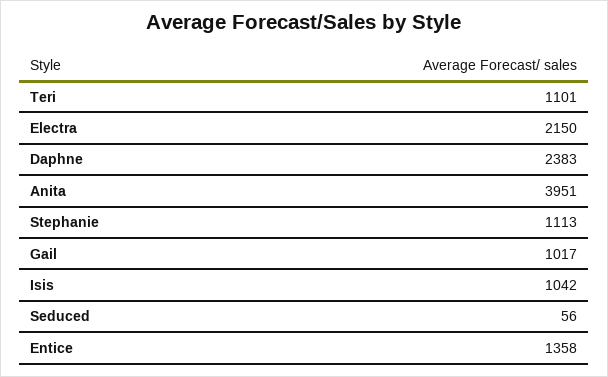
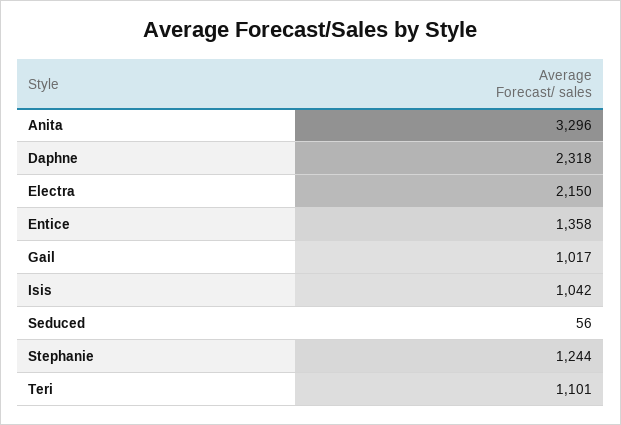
  {
    "Teri": 1101,
    "Electra": 2150,
-   "Daphne": 2383,
+   "Daphne": 2318,
-   "Anita": 3951,
+   "Anita": 3296,
-   "Stephanie": 1113,
+   "Stephanie": 1244,
    "Gail": 1017,
    "Isis": 1042,
    "Seduced": 56,
    "Entice": 1358
  }

